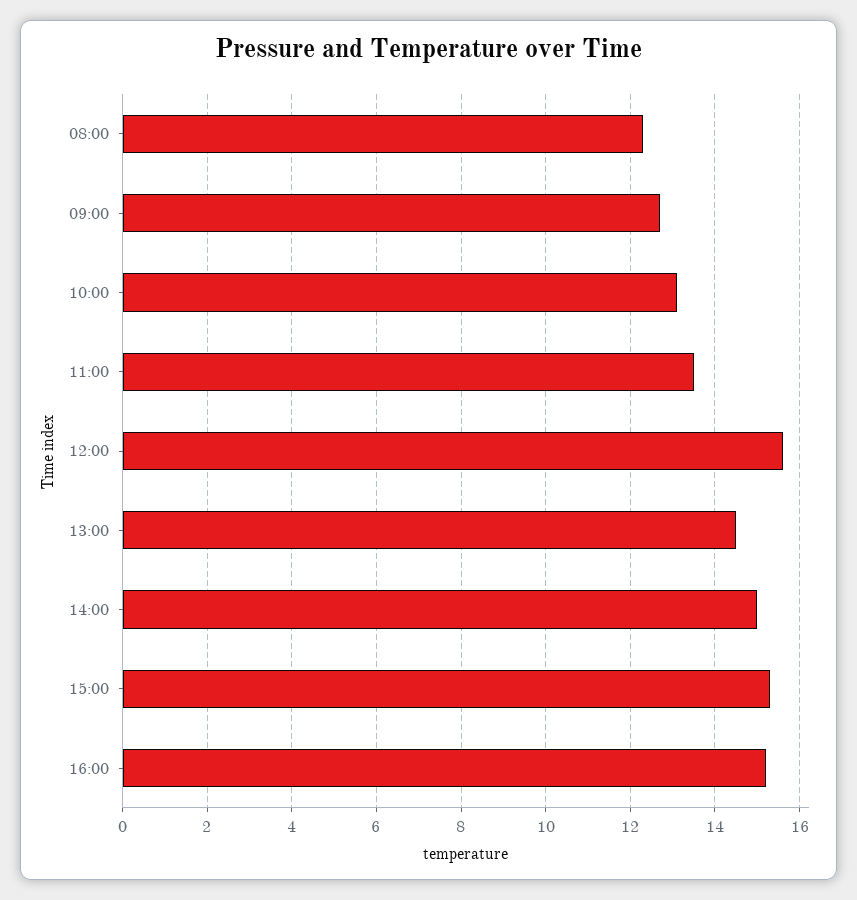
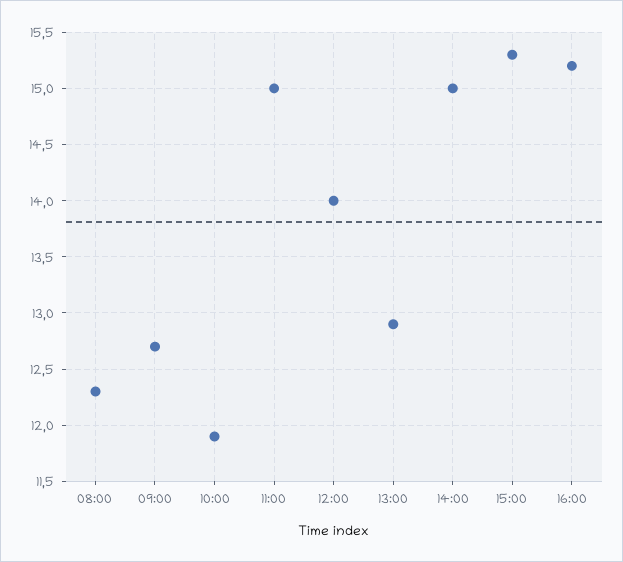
  {
    "08:00": 12.3,
    "09:00": 12.7,
-   "10:00": 13,
+   "10:00": 11.9,
-   "11:00": 13.5,
+   "11:00": 15,
-   "12:00": 15.5,
+   "12:00": 14,
-   "13:00": 14.5,
+   "13:00": 12.9,
    "14:00": 15,
    "15:00": 15.3,
    "16:00": 15.2
  }

